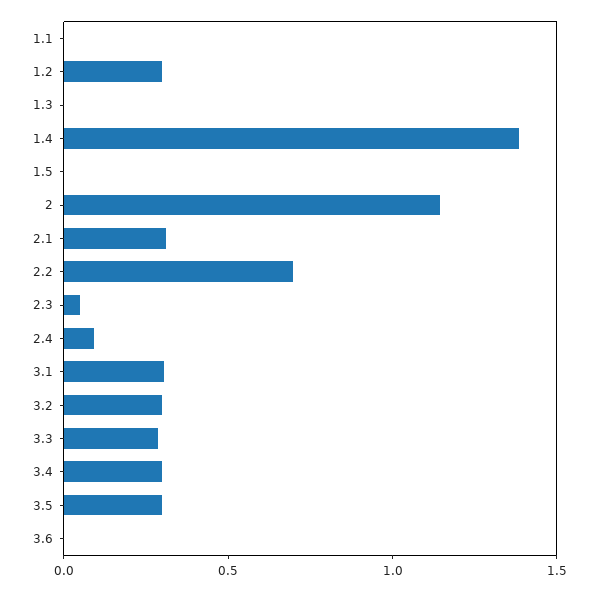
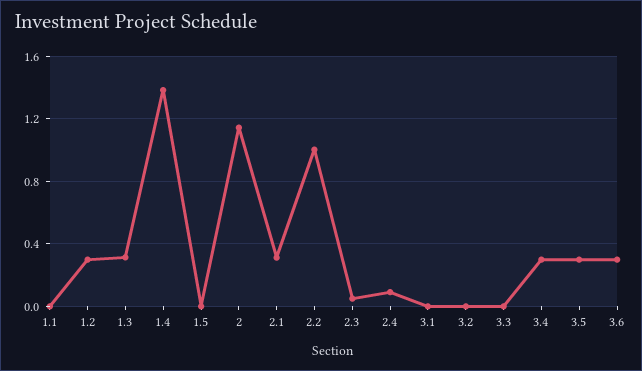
  {
    "1.1": 0,
    "1.2": 0.3,
-   "1.3": 0,
+   "1.3": 0.3,
    "1.4": 1.4,
    "1.5": 0,
    "2": 1.15,
    "2.1": 0.3,
-   "2.2": 0.7,
+   "2.2": 1,
    "2.3": 0.05,
    "2.4": 0.1,
-   "3.1": 0.3,
+   "3.1": 0,
-   "3.2": 0.3,
+   "3.2": 0,
-   "3.3": 0.3,
+   "3.3": 0,
    "3.4": 0.3,
    "3.5": 0.3,
-   "3.6": 0
+   "3.6": 0.3
  }

